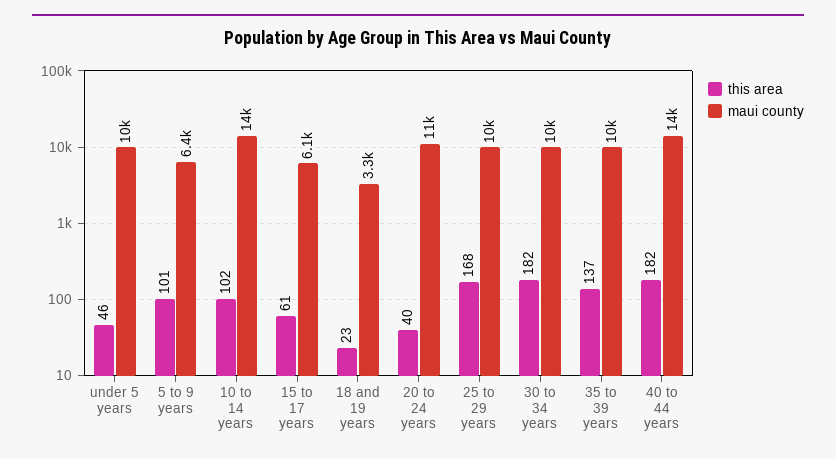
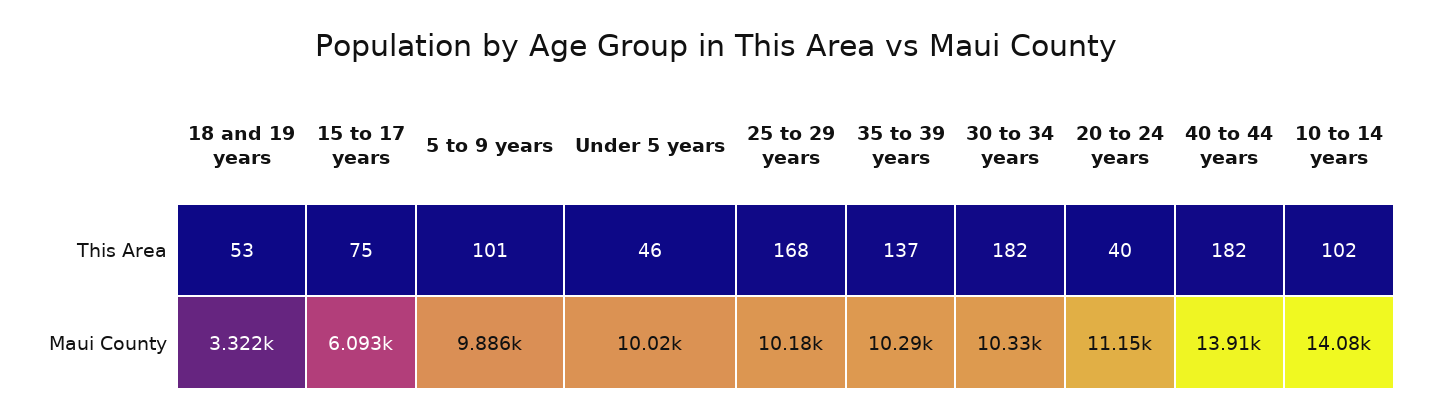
  {
    "this area": {
      "under 5 years": 46,
      "5 to 9 years": 101,
      "10 to 14 years": 102,
-     "15 to 17 years": 61,
+     "15 to 17 years": 75,
-     "18 and 19 years": 23,
+     "18 and 19 years": 53,
      "20 to 24 years": 40,
      "25 to 29 years": 168,
      "30 to 34 years": 182,
      "35 to 39 years": 137,
      "40 to 44 years": 182
    },
    "maui county": {
      "under 5 years": 10020,
-     "5 to 9 years": 6400,
+     "5 to 9 years": 9886,
      "10 to 14 years": 14080,
      "15 to 17 years": 6093,
      "18 and 19 years": 3322,
      "20 to 24 years": 11150,
      "25 to 29 years": 10180,
      "30 to 34 years": 10330,
      "35 to 39 years": 10290,
      "40 to 44 years": 13910
    }
  }

